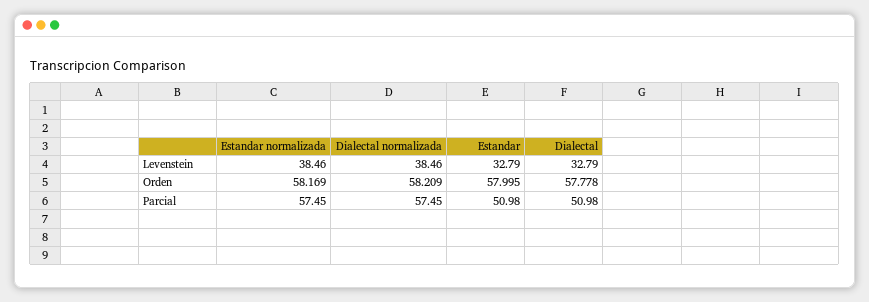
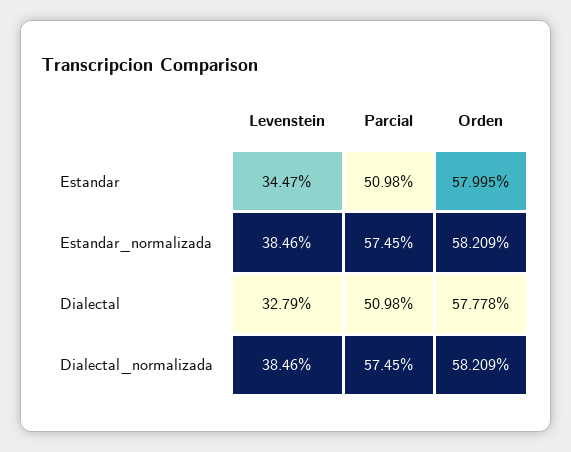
  {
    "Estandar normalizada": {
      "Levenstein": 38.46,
-     "Orden": 58.169,
+     "Orden": 58.209,
      "Parcial": 57.45
    },
    "Dialectal normalizada": {
      "Levenstein": 38.46,
      "Orden": 58.209,
      "Parcial": 57.45
    },
    "Estandar": {
-     "Levenstein": 32.79,
+     "Levenstein": 34.47,
      "Orden": 57.995,
      "Parcial": 50.98
    },
    "Dialectal": {
      "Levenstein": 32.79,
      "Orden": 57.778,
      "Parcial": 50.98
    }
  }

